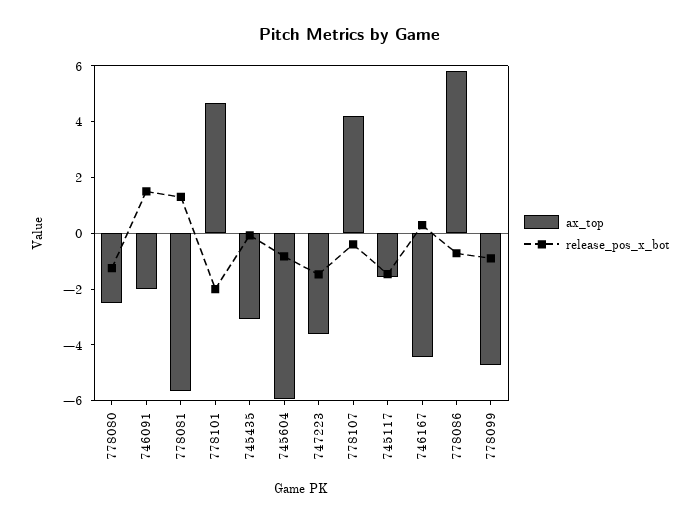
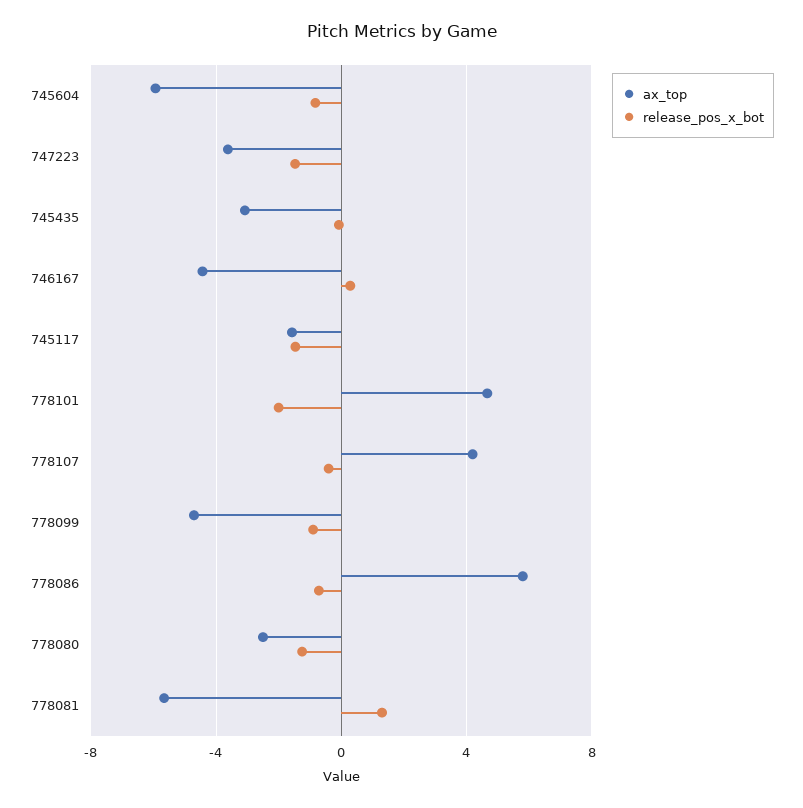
  {
    "ax_top": {
      "778080": -2.5,
-     "746091": -2,
      "778081": -5.5,
      "778101": 4.5,
      "745435": -3,
      "745604": -6,
      "747223": -3.5,
      "778107": 4,
      "745117": -1.5,
      "746167": -4.5,
      "778086": 6,
      "778099": -4.5
    },
    "release_pos_x_bot": {
      "778080": -1.5,
-     "746091": 1.5,
      "778081": 1.5,
      "778101": -2,
      "745435": 0,
      "745604": -1,
      "747223": -1.5,
      "778107": -0.5,
      "745117": -1.5,
      "746167": 0.5,
      "778086": -0.5,
      "778099": -1
    }
  }

